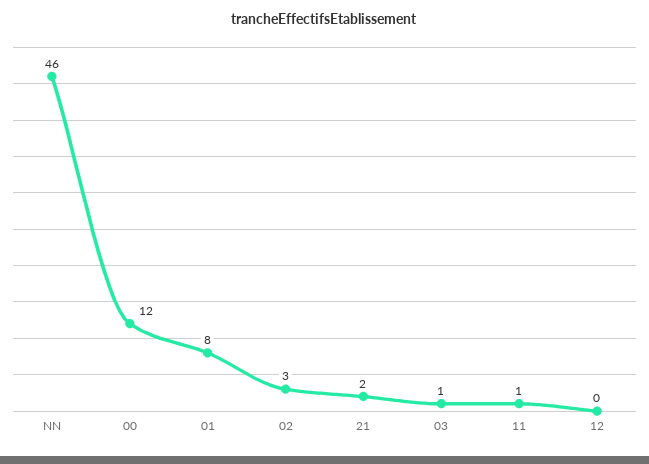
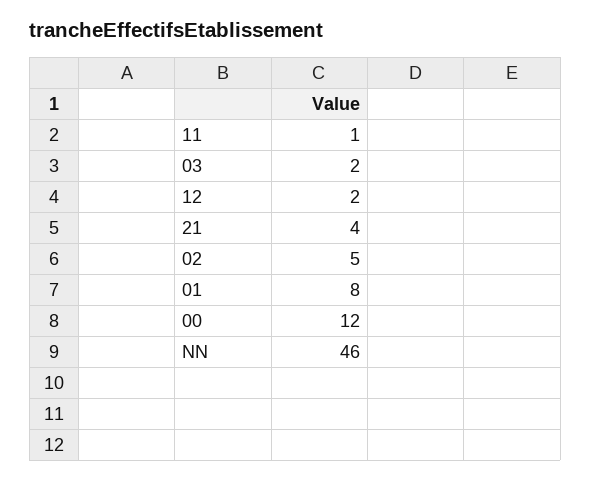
  {
    "NN": 46,
    "00": 12,
    "01": 8,
-   "02": 3,
+   "02": 5,
-   "21": 2,
+   "21": 4,
-   "03": 1,
+   "03": 2,
    "11": 1,
-   "12": 0
+   "12": 2
  }

